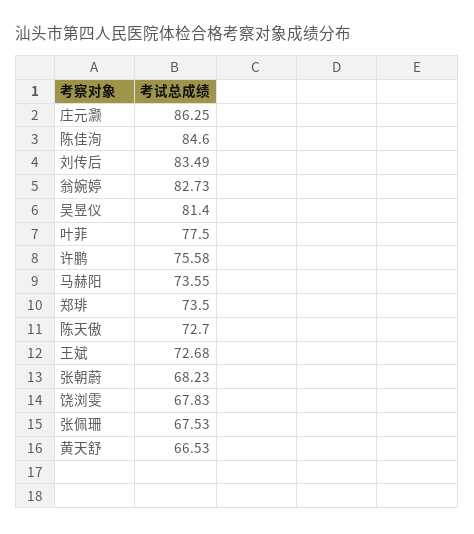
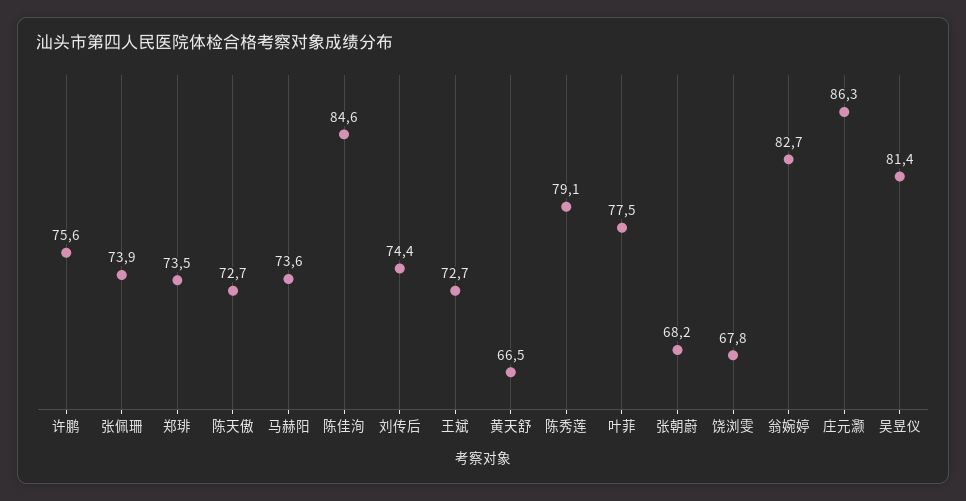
  {
    "庄元灏": 86.25,
    "陈佳洵": 84.6,
-   "刘传后": 83.49,
+   "刘传后": 74.4,
    "翁婉婷": 82.73,
    "吴昱仪": 81.4,
    "叶菲": 77.5,
    "许鹏": 75.58,
    "马赫阳": 73.55,
    "郑琲": 73.5,
    "陈天傲": 72.7,
    "王斌": 72.68,
    "张朝蔚": 68.23,
    "饶浏雯": 67.83,
-   "张佩珊": 67.53,
+   "张佩珊": 73.9,
-   "黄天舒": 66.53
+   "黄天舒": 66.53,
+   "陈秀莲": 79.1
  }

